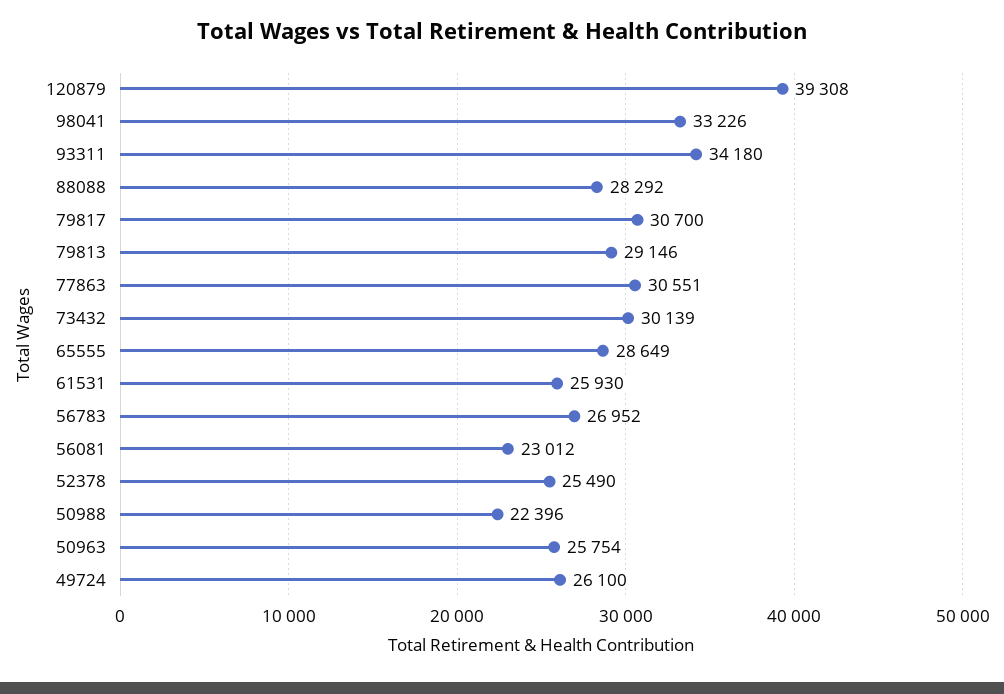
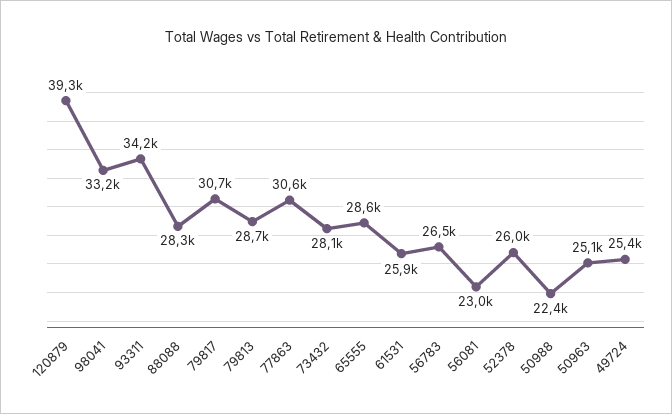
  {
    "120879": 39308,
    "98041": 33226,
    "93311": 34180,
    "88088": 28292,
    "79817": 30700,
-   "79813": 29146,
+   "79813": 28700,
    "77863": 30551,
-   "73432": 30139,
+   "73432": 28100,
    "65555": 28649,
    "61531": 25930,
-   "56783": 26952,
+   "56783": 26500,
    "56081": 23012,
-   "52378": 25490,
+   "52378": 26000,
    "50988": 22396,
-   "50963": 25754,
+   "50963": 25100,
-   "49724": 26100
+   "49724": 25400
  }

